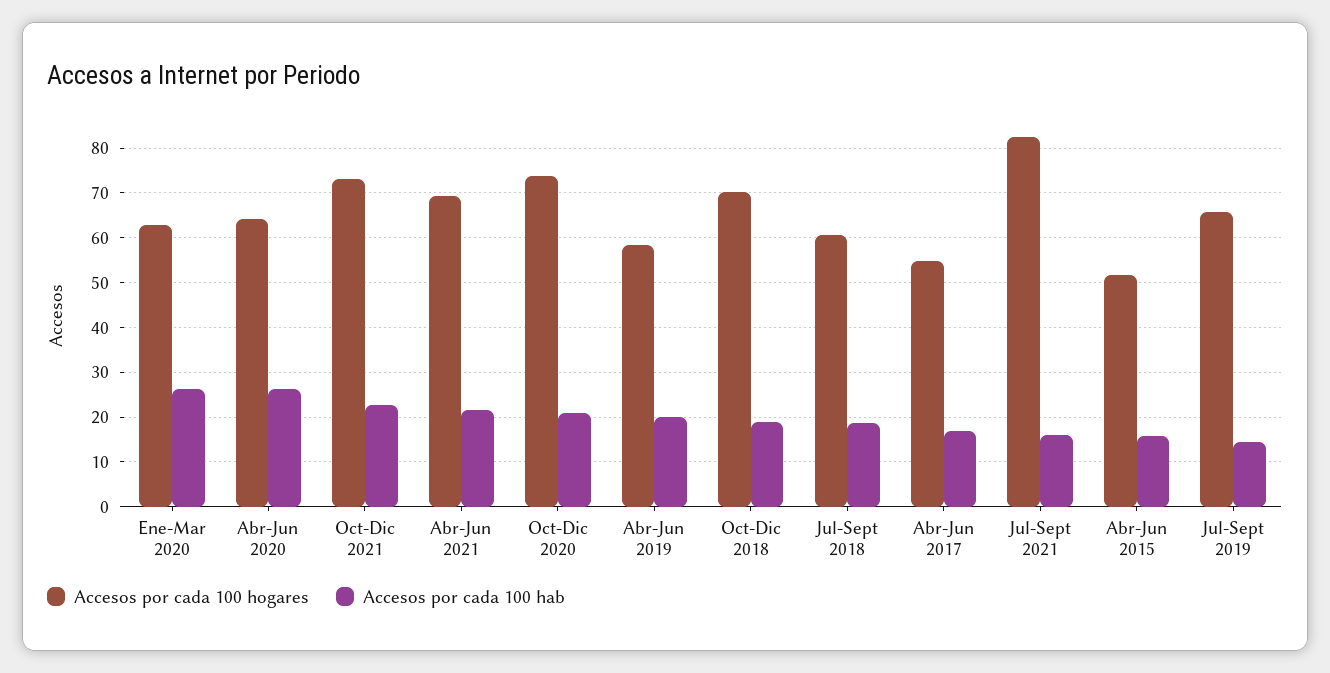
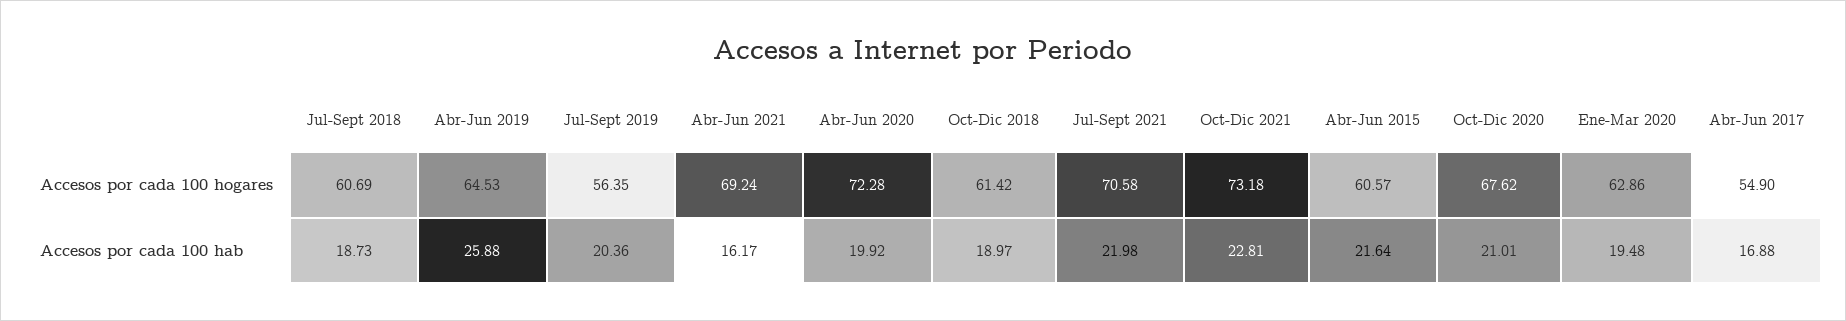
  {
    "Accesos por cada 100 hogares": {
      "Ene-Mar 2020": 62.86,
-     "Abr-Jun 2020": 64,
+     "Abr-Jun 2020": 72.28,
      "Oct-Dic 2021": 73.18,
      "Abr-Jun 2021": 69.24,
-     "Oct-Dic 2020": 74,
+     "Oct-Dic 2020": 67.62,
-     "Abr-Jun 2019": 58,
+     "Abr-Jun 2019": 64.53,
-     "Oct-Dic 2018": 70,
+     "Oct-Dic 2018": 61.42,
      "Jul-Sept 2018": 60.69,
      "Abr-Jun 2017": 54.9,
-     "Jul-Sept 2021": 82,
+     "Jul-Sept 2021": 70.58,
-     "Abr-Jun 2015": 52,
+     "Abr-Jun 2015": 60.57,
-     "Jul-Sept 2019": 66
+     "Jul-Sept 2019": 56.35
    },
    "Accesos por cada 100 hab": {
-     "Ene-Mar 2020": 26,
+     "Ene-Mar 2020": 19.48,
-     "Abr-Jun 2020": 26,
+     "Abr-Jun 2020": 19.92,
      "Oct-Dic 2021": 22.81,
-     "Abr-Jun 2021": 22,
+     "Abr-Jun 2021": 16.17,
      "Oct-Dic 2020": 21.01,
-     "Abr-Jun 2019": 20,
+     "Abr-Jun 2019": 25.88,
      "Oct-Dic 2018": 18.97,
      "Jul-Sept 2018": 18.73,
      "Abr-Jun 2017": 16.88,
-     "Jul-Sept 2021": 16,
+     "Jul-Sept 2021": 21.98,
-     "Abr-Jun 2015": 16,
+     "Abr-Jun 2015": 21.64,
-     "Jul-Sept 2019": 14
+     "Jul-Sept 2019": 20.36
    }
  }

